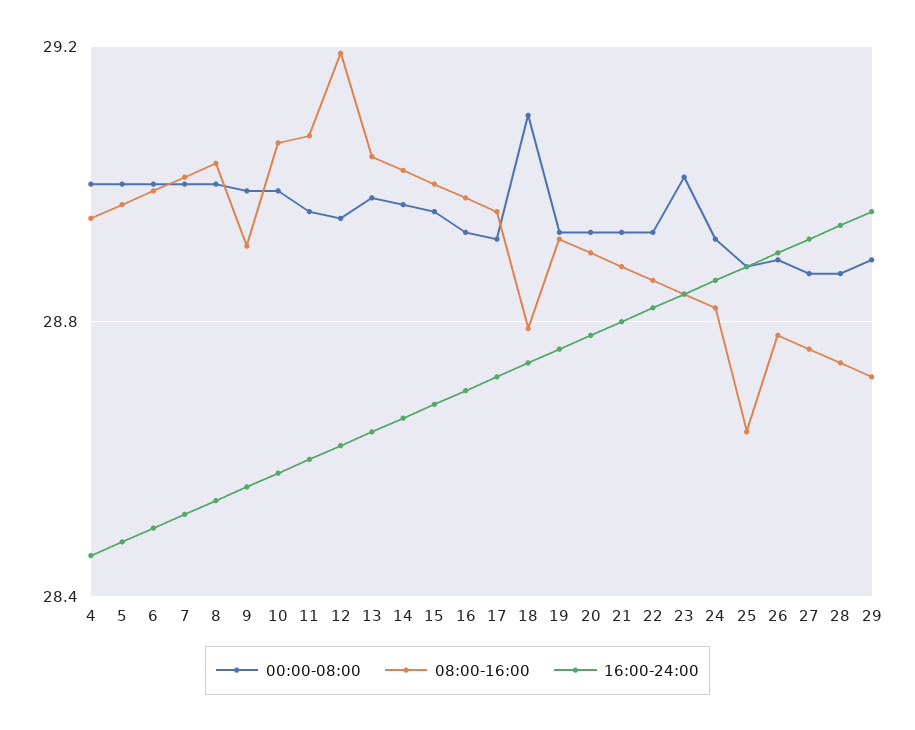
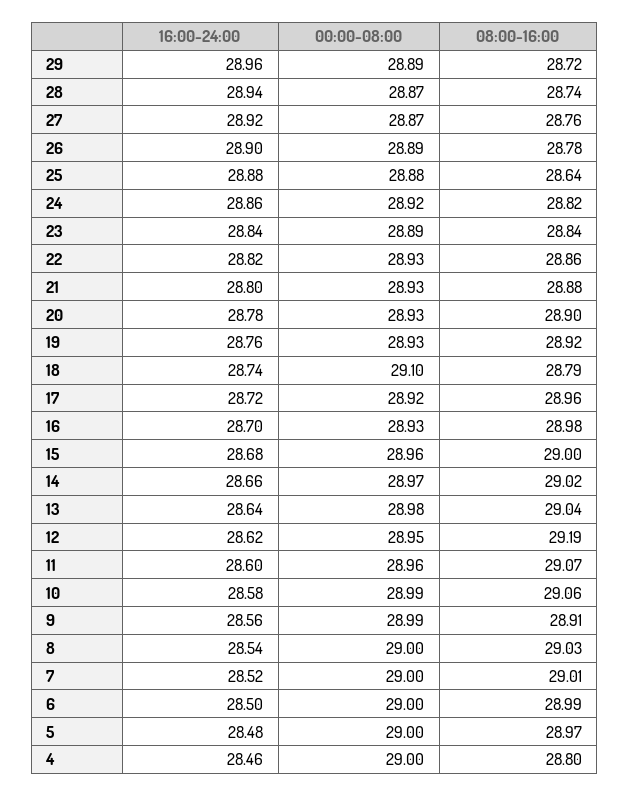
  {
    "00:00-08:00": {
      "4": 29,
      "5": 29,
      "6": 29,
      "7": 29,
      "8": 29,
      "9": 28.99,
      "10": 28.99,
      "11": 28.96,
      "12": 28.95,
      "13": 28.98,
      "14": 28.97,
      "15": 28.96,
      "16": 28.93,
      "17": 28.92,
      "18": 29.1,
      "19": 28.93,
      "20": 28.93,
      "21": 28.93,
      "22": 28.93,
-     "23": 29,
+     "23": 28.89,
      "24": 28.92,
      "25": 28.88,
      "26": 28.89,
      "27": 28.87,
      "28": 28.87,
      "29": 28.89
    },
    "08:00-16:00": {
-     "4": 28.95,
+     "4": 28.8,
      "5": 28.97,
      "6": 28.99,
      "7": 29.01,
      "8": 29.03,
      "9": 28.91,
      "10": 29.06,
      "11": 29.07,
      "12": 29.19,
      "13": 29.04,
      "14": 29.02,
      "15": 29,
      "16": 28.98,
      "17": 28.96,
      "18": 28.79,
      "19": 28.92,
      "20": 28.9,
      "21": 28.88,
      "22": 28.86,
      "23": 28.84,
      "24": 28.82,
      "25": 28.64,
      "26": 28.78,
      "27": 28.76,
      "28": 28.74,
      "29": 28.72
    },
    "16:00-24:00": {
      "4": 28.46,
      "5": 28.48,
      "6": 28.5,
      "7": 28.52,
      "8": 28.54,
      "9": 28.56,
      "10": 28.58,
      "11": 28.6,
      "12": 28.62,
      "13": 28.64,
      "14": 28.66,
      "15": 28.68,
      "16": 28.7,
      "17": 28.72,
      "18": 28.74,
      "19": 28.76,
      "20": 28.78,
      "21": 28.8,
      "22": 28.82,
      "23": 28.84,
      "24": 28.86,
      "25": 28.88,
      "26": 28.9,
      "27": 28.92,
      "28": 28.94,
      "29": 28.96
    }
  }

